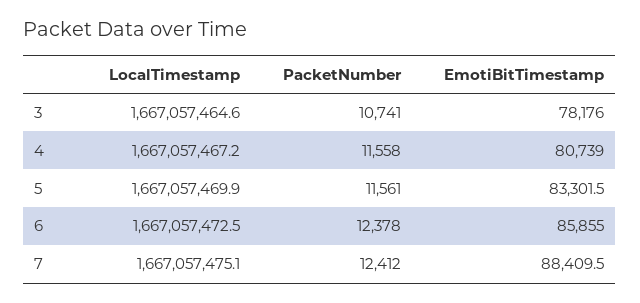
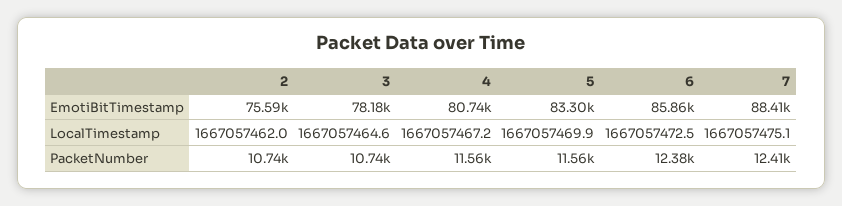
  {
    "LocalTimestamp": {
      "3": 1667057464.6,
      "4": 1667057467.2,
      "5": 1667057469.9,
      "6": 1667057472.5,
-     "7": 1667057475.1
+     "7": 1667057475.1,
+     "2": 1667057462
    },
    "PacketNumber": {
      "3": 10741,
      "4": 11558,
      "5": 11561,
      "6": 12378,
-     "7": 12412
+     "7": 12412,
+     "2": 10740
    },
    "EmotiBitTimestamp": {
      "3": 78176,
      "4": 80739,
      "5": 83301.5,
      "6": 85855,
-     "7": 88409.5
+     "7": 88409.5,
+     "2": 75590
    }
  }

